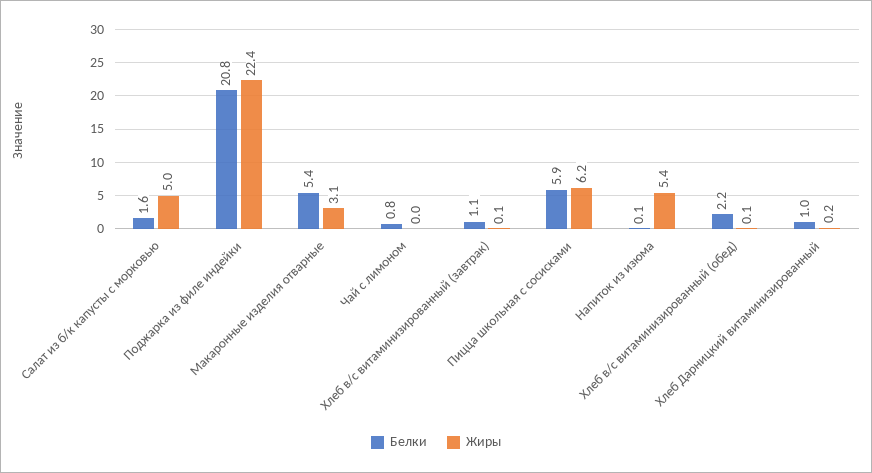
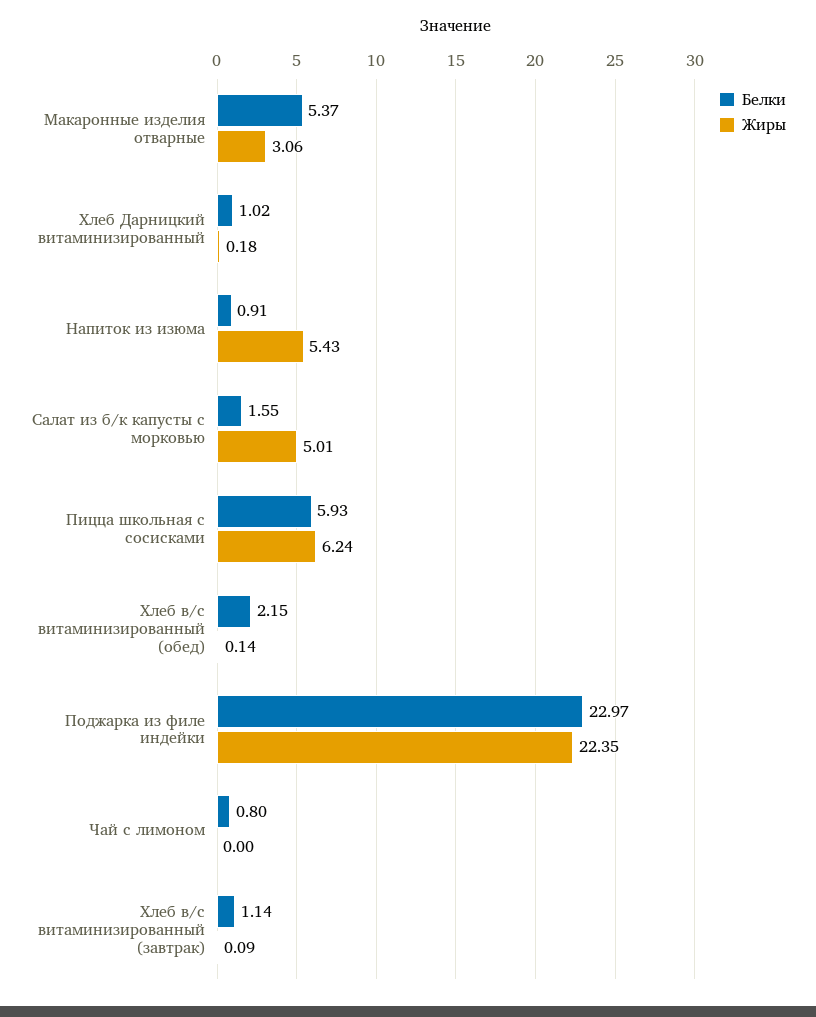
  {
    "Белки": {
      "Салат из б/к капусты с морковью": 1.55,
-     "Поджарка из филе индейки": 20.8,
+     "Поджарка из филе индейки": 22.97,
      "Макаронные изделия отварные": 5.37,
      "Чай с лимоном": 0.8,
      "Хлеб в/с витаминизированный (завтрак)": 1.14,
      "Пицца школьная с сосисками": 5.93,
-     "Напиток из изюма": 0.1,
+     "Напиток из изюма": 0.91,
      "Хлеб в/с витаминизированный (обед)": 2.15,
      "Хлеб Дарницкий витаминизированный": 1.02
    },
    "Жиры": {
      "Салат из б/к капусты с морковью": 5.01,
      "Поджарка из филе индейки": 22.35,
      "Макаронные изделия отварные": 3.06,
      "Чай с лимоном": 0,
      "Хлеб в/с витаминизированный (завтрак)": 0.09,
      "Пицца школьная с сосисками": 6.24,
      "Напиток из изюма": 5.43,
      "Хлеб в/с витаминизированный (обед)": 0.14,
      "Хлеб Дарницкий витаминизированный": 0.18
    }
  }

